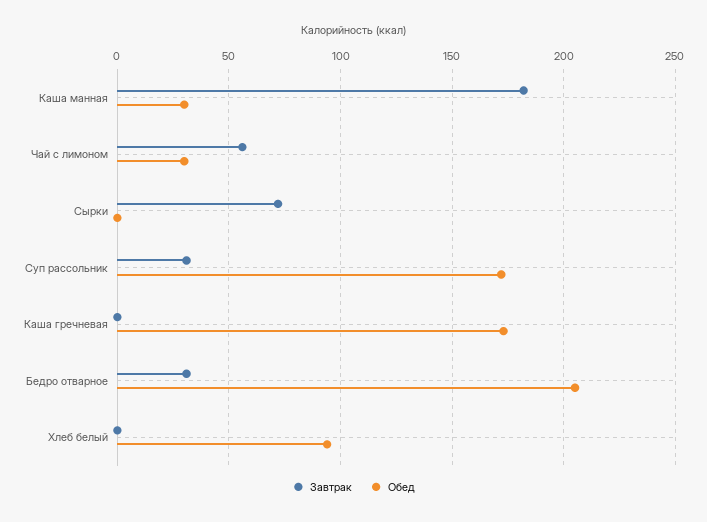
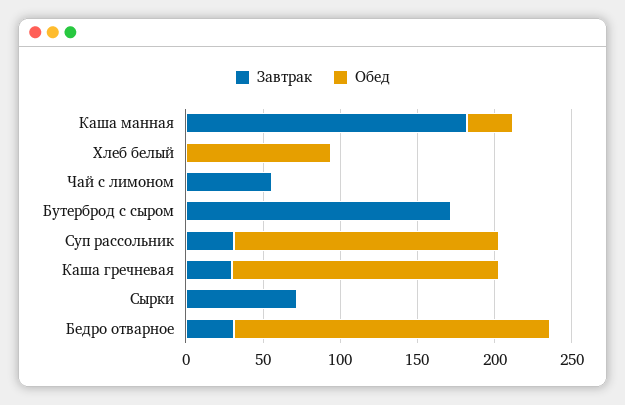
  {
    "Завтрак": {
      "Каша манная": 180,
      "Чай с лимоном": 55,
      "Сырки": 70,
      "Суп рассольник": 30,
-     "Каша гречневая": 0,
+     "Каша гречневая": 30,
      "Бедро отварное": 30,
-     "Хлеб белый": 0
+     "Хлеб белый": 0,
+     "Бутерброд с сыром": 170
    },
    "Обед": {
      "Каша манная": 30,
-     "Чай с лимоном": 30,
+     "Чай с лимоном": 0,
      "Сырки": 0,
      "Суп рассольник": 170,
      "Каша гречневая": 175,
      "Бедро отварное": 205,
-     "Хлеб белый": 95
+     "Хлеб белый": 95,
+     "Бутерброд с сыром": 0
    }
  }

